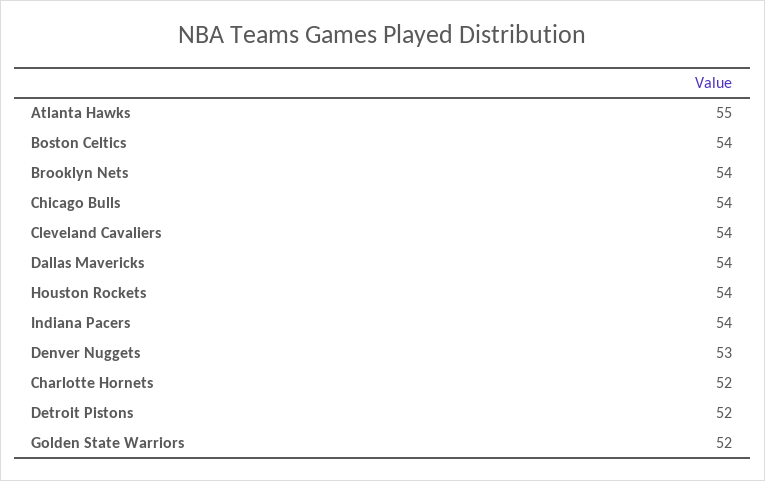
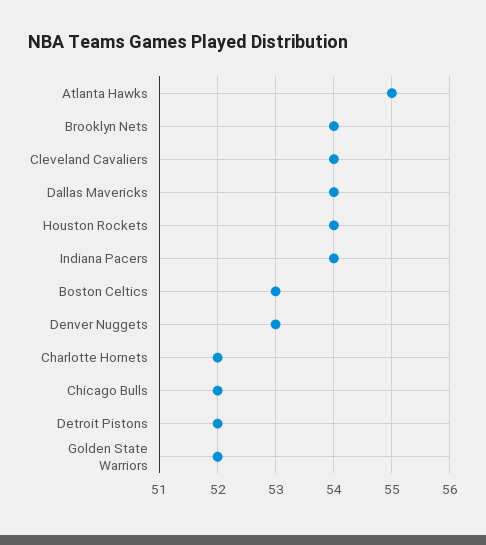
  {
    "Atlanta Hawks": 55,
-   "Boston Celtics": 54,
+   "Boston Celtics": 53,
    "Brooklyn Nets": 54,
-   "Chicago Bulls": 54,
+   "Chicago Bulls": 52,
    "Cleveland Cavaliers": 54,
    "Dallas Mavericks": 54,
    "Houston Rockets": 54,
    "Indiana Pacers": 54,
    "Denver Nuggets": 53,
    "Charlotte Hornets": 52,
    "Detroit Pistons": 52,
    "Golden State Warriors": 52
  }

